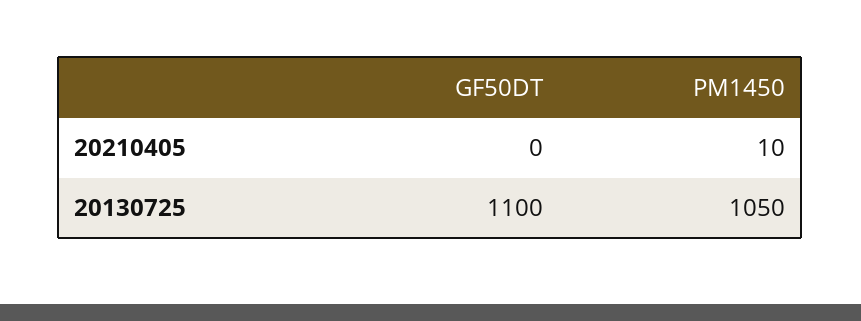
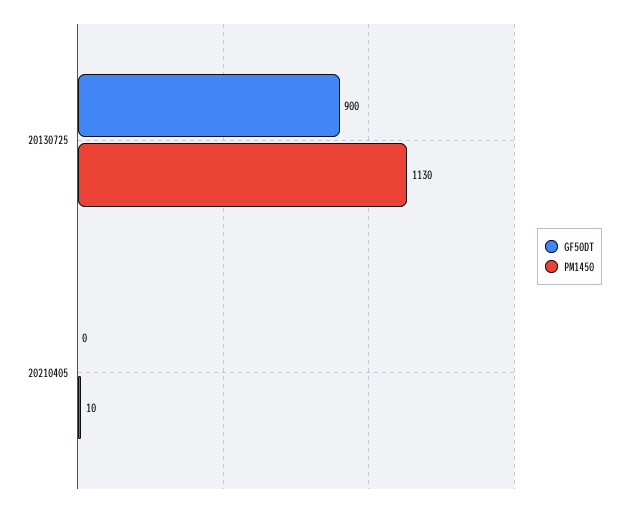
  {
    "GF50DT": {
      "20210405": 0,
-     "20130725": 1100
+     "20130725": 900
    },
    "PM1450": {
      "20210405": 10,
-     "20130725": 1050
+     "20130725": 1130
    }
  }

